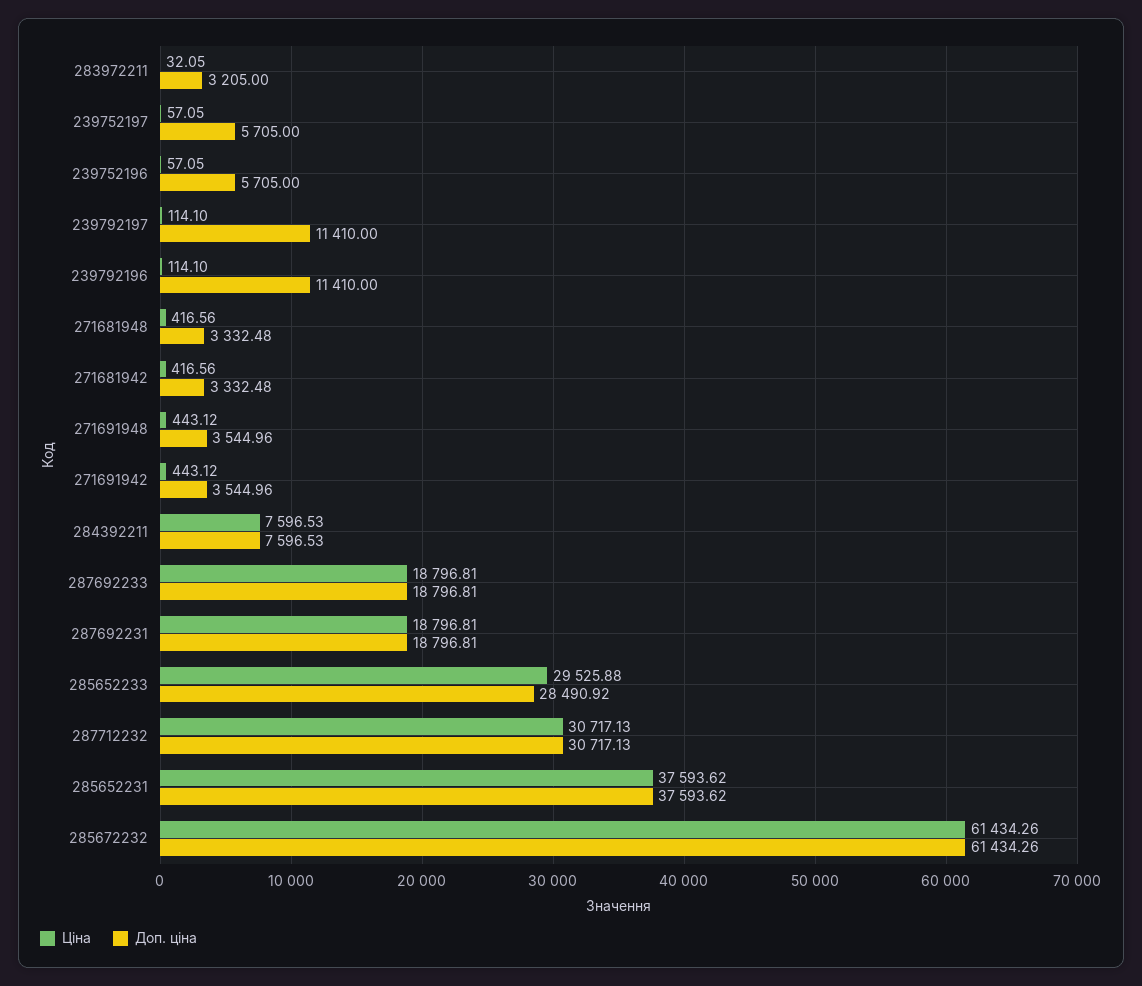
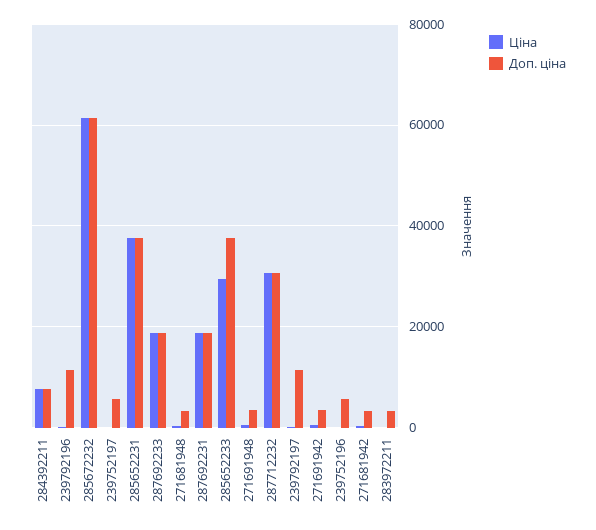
  {
    "Ціна": {
      "283972211": 32.05,
      "239752197": 57.05,
      "239752196": 57.05,
      "239792197": 114.1,
      "239792196": 114.1,
      "271681948": 416.56,
      "271681942": 416.56,
      "271691948": 443.12,
      "271691942": 443.12,
      "284392211": 7596.53,
      "287692233": 18796.81,
      "287692231": 18796.81,
      "285652233": 29525.88,
      "287712232": 30717.13,
      "285652231": 37593.62,
      "285672232": 61434.26
    },
    "Доп. ціна": {
      "283972211": 3205,
      "239752197": 5705,
      "239752196": 5705,
      "239792197": 11410,
      "239792196": 11410,
      "271681948": 3332.48,
      "271681942": 3332.48,
      "271691948": 3544.96,
      "271691942": 3544.96,
      "284392211": 7596.53,
      "287692233": 18796.81,
      "287692231": 18796.81,
-     "285652233": 28490.92,
+     "285652233": 38000,
      "287712232": 30717.13,
      "285652231": 37593.62,
      "285672232": 61434.26
    }
  }

